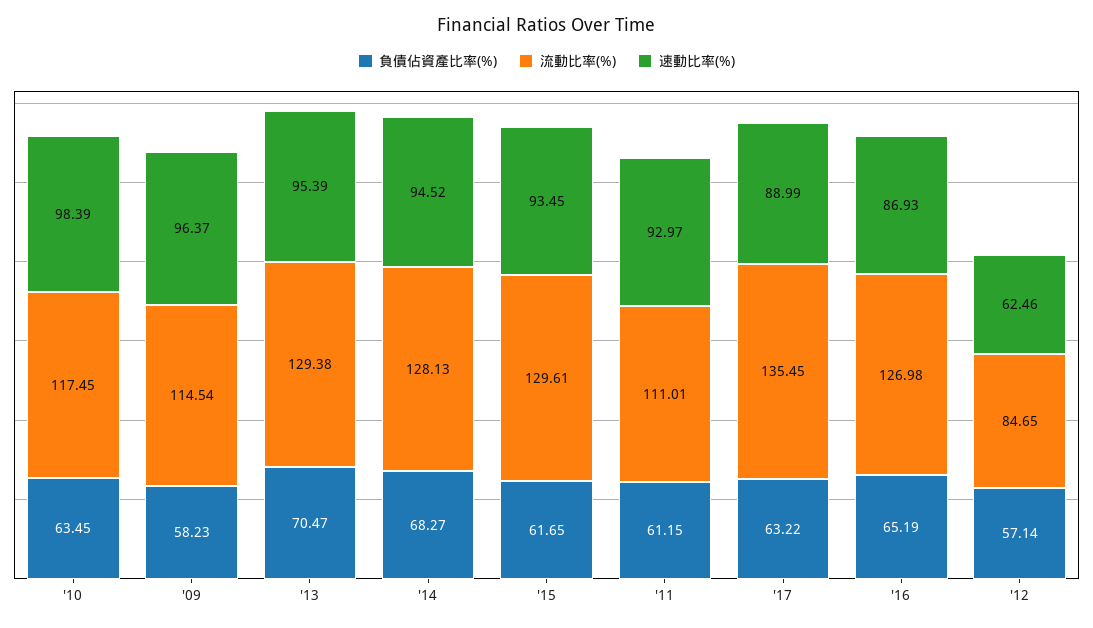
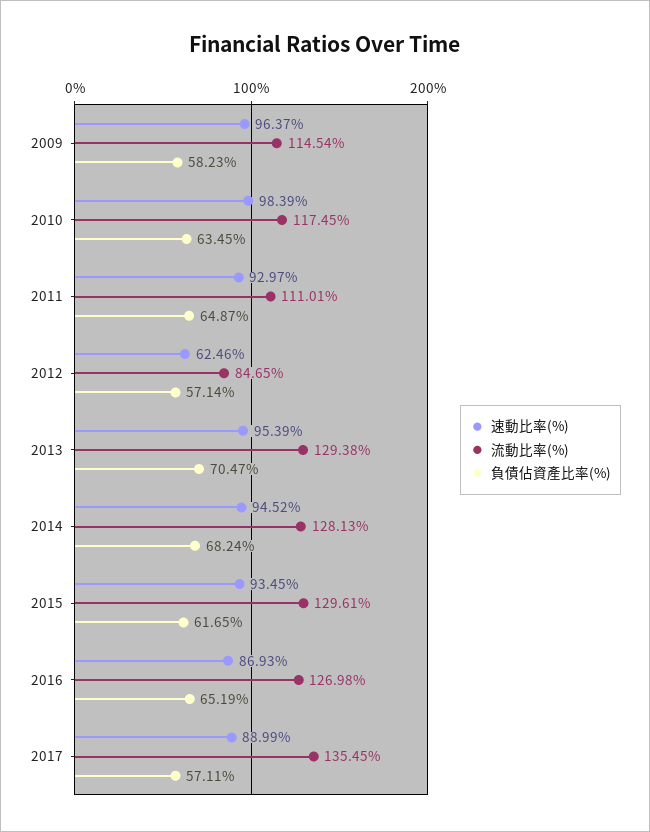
  {
    "負債佔資產比率(%)": {
      "'10": 63.45,
      "'09": 58.23,
      "'13": 70.47,
-     "'14": 68.27,
+     "'14": 68.24,
      "'15": 61.65,
-     "'11": 61.15,
+     "'11": 64.87,
-     "'17": 63.22,
+     "'17": 57.11,
      "'16": 65.19,
      "'12": 57.14
    },
    "流動比率(%)": {
      "'10": 117.45,
      "'09": 114.54,
      "'13": 129.38,
      "'14": 128.13,
      "'15": 129.61,
      "'11": 111.01,
      "'17": 135.45,
      "'16": 126.98,
      "'12": 84.65
    },
    "速動比率(%)": {
      "'10": 98.39,
      "'09": 96.37,
      "'13": 95.39,
      "'14": 94.52,
      "'15": 93.45,
      "'11": 92.97,
      "'17": 88.99,
      "'16": 86.93,
      "'12": 62.46
    }
  }

